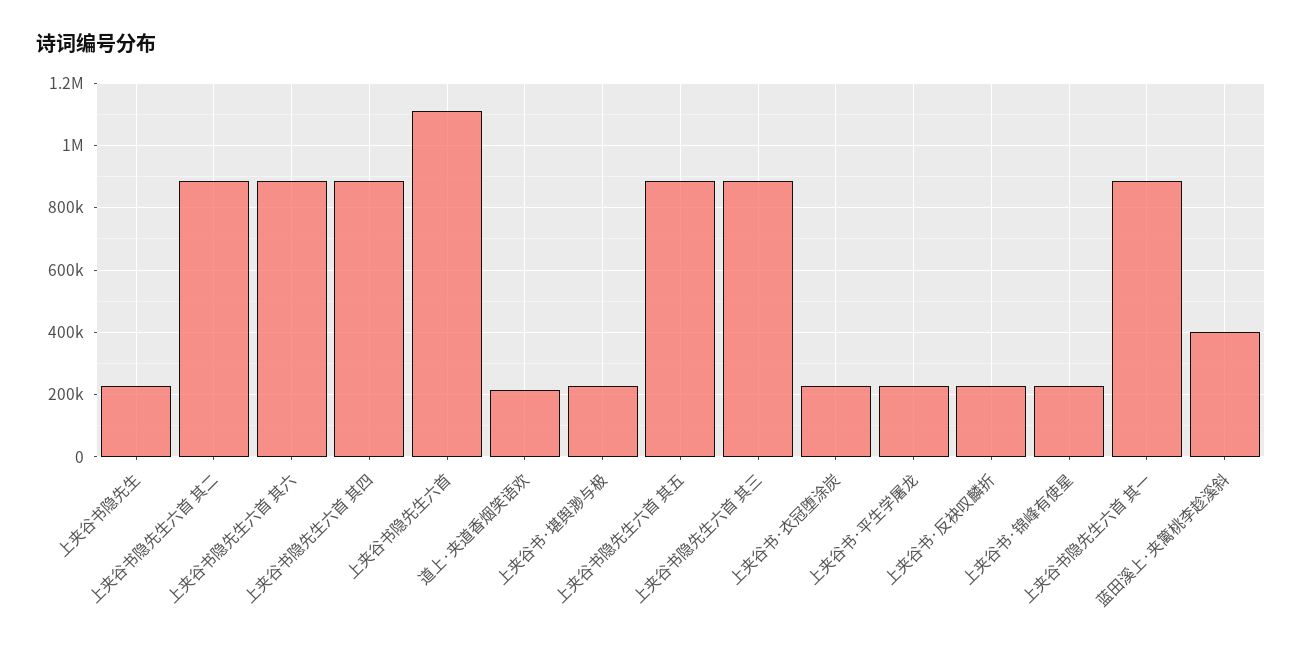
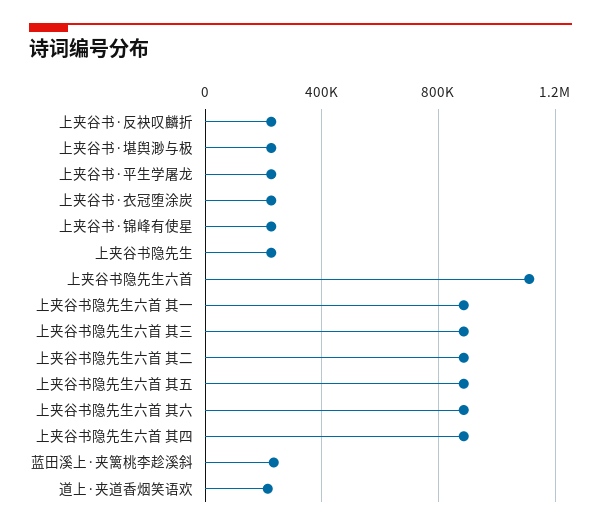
  {
    "上夹谷书隐先生": 220000,
    "上夹谷书隐先生六首 其二": 880000,
    "上夹谷书隐先生六首 其六": 880000,
    "上夹谷书隐先生六首 其四": 880000,
    "上夹谷书隐先生六首": 1120000,
    "道上·夹道香烟笑语欢": 220000,
    "上夹谷书·堪舆渺与极": 220000,
    "上夹谷书隐先生六首 其五": 880000,
    "上夹谷书隐先生六首 其三": 880000,
    "上夹谷书·衣冠堕涂炭": 220000,
    "上夹谷书·平生学屠龙": 220000,
    "上夹谷书·反袂叹麟折": 220000,
    "上夹谷书·锦峰有使星": 220000,
    "上夹谷书隐先生六首 其一": 880000,
-   "蓝田溪上·夹篱桃李趁溪斜": 400000
+   "蓝田溪上·夹篱桃李趁溪斜": 250000
  }

